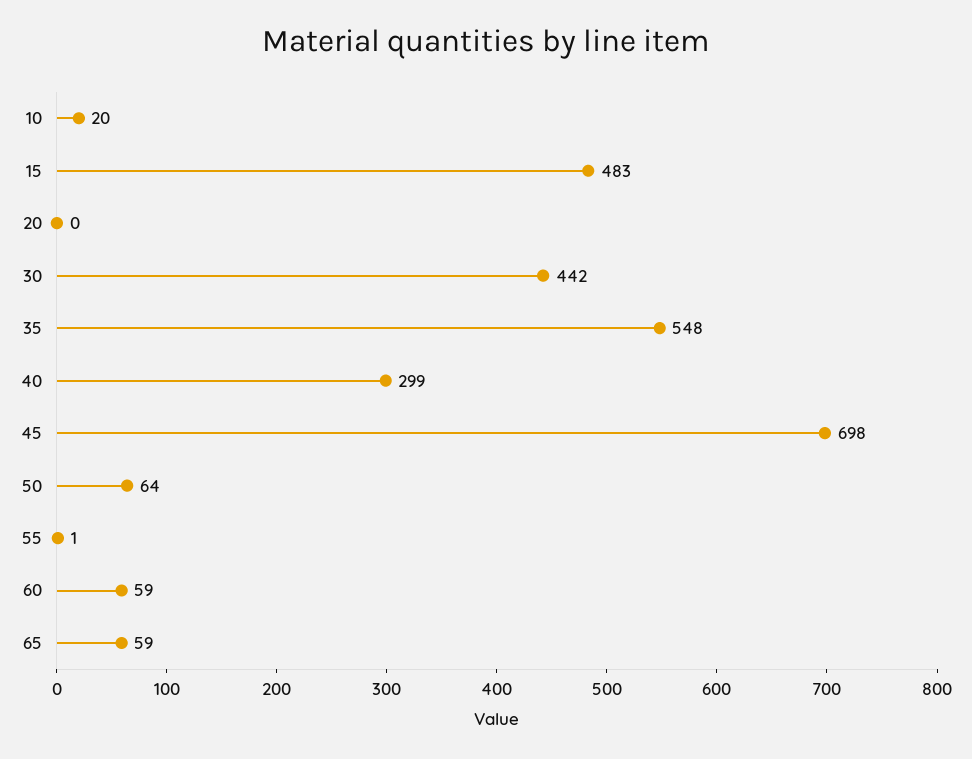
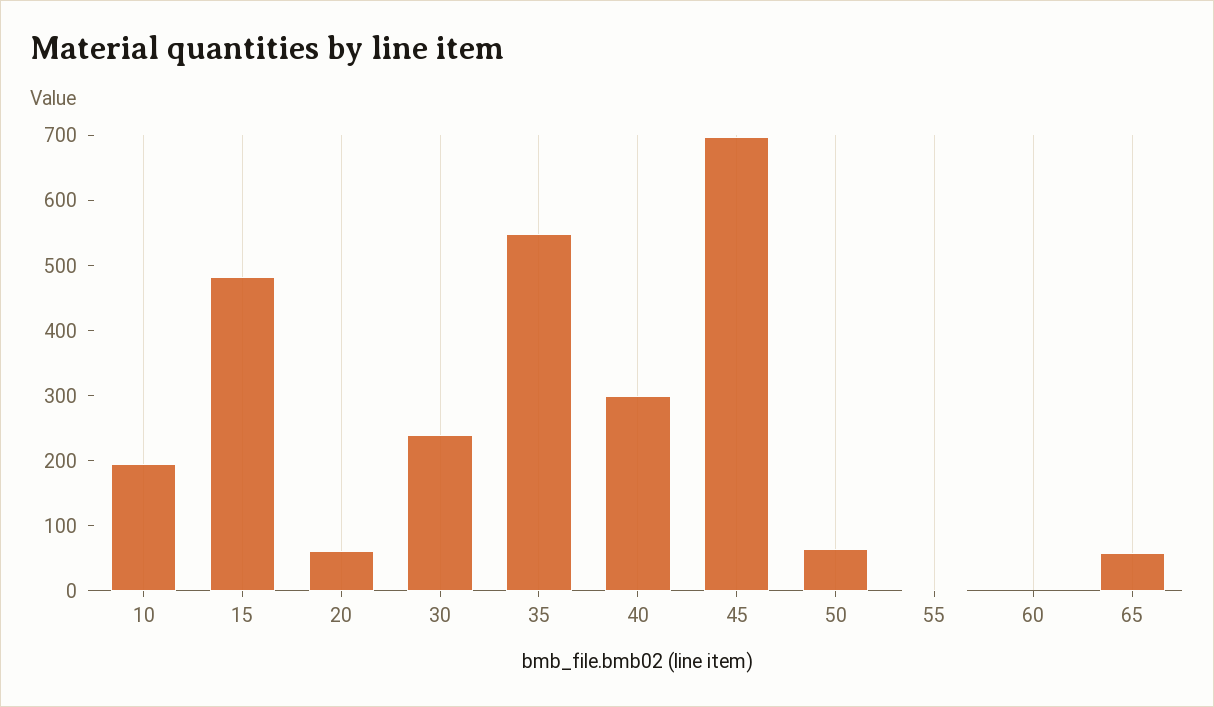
  {
-   "10": 20,
+   "10": 200,
    "15": 483,
-   "20": 0,
+   "20": 60,
-   "30": 442,
+   "30": 240,
    "35": 548,
    "40": 299,
    "45": 698,
    "50": 64,
    "55": 1,
-   "60": 59,
+   "60": 0,
    "65": 59
  }

